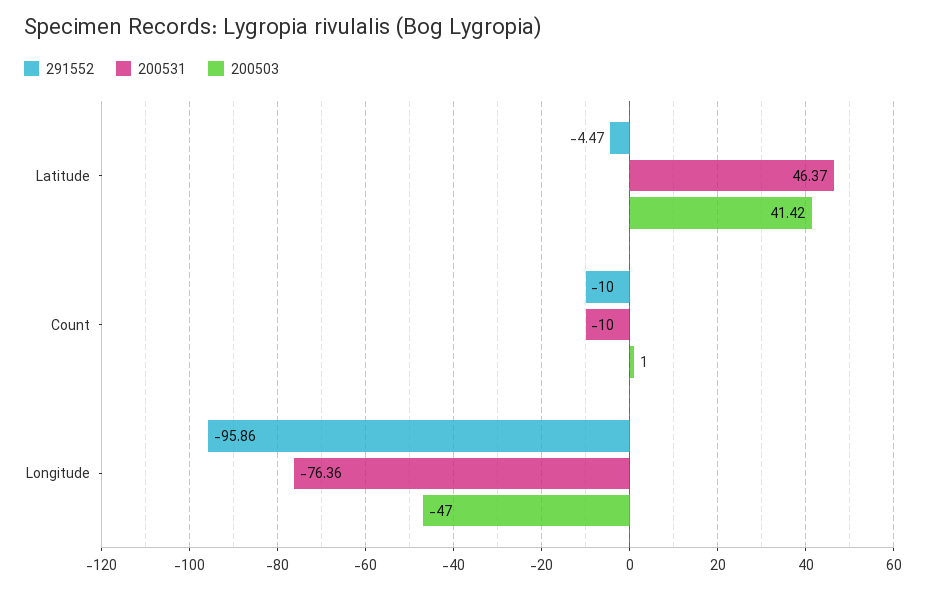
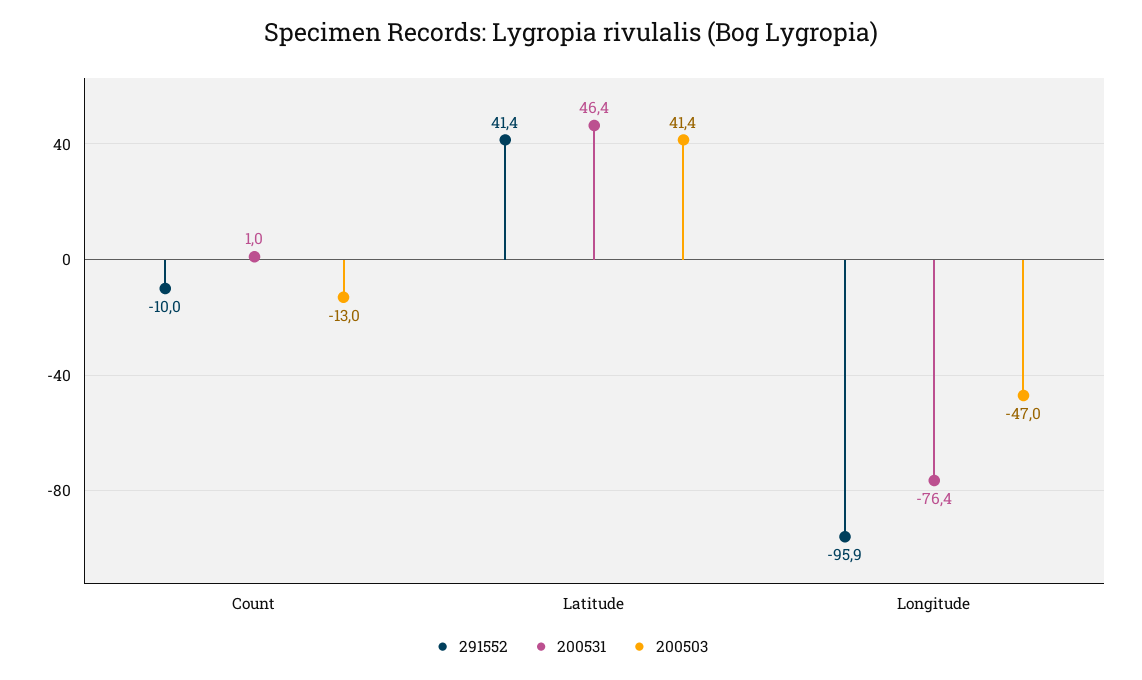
  {
    "291552": {
-     "Latitude": -4.47,
+     "Latitude": 41.4,
      "Count": -10,
      "Longitude": -95.86
    },
    "200531": {
      "Latitude": 46.37,
-     "Count": -10,
+     "Count": 1,
      "Longitude": -76.36
    },
    "200503": {
      "Latitude": 41.42,
-     "Count": 1,
+     "Count": -13,
      "Longitude": -47
    }
  }

